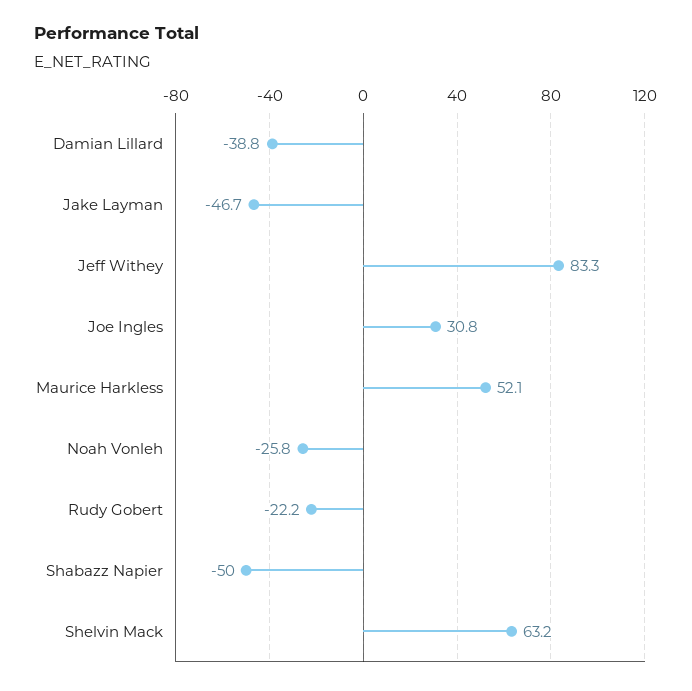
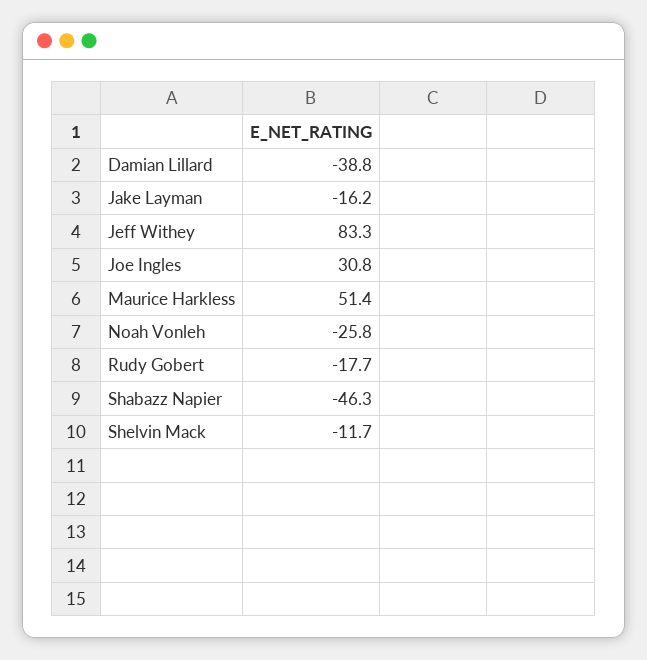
  {
    "Damian Lillard": -38.8,
-   "Jake Layman": -46.7,
+   "Jake Layman": -16.2,
    "Jeff Withey": 83.3,
    "Joe Ingles": 30.8,
-   "Maurice Harkless": 52.1,
+   "Maurice Harkless": 51.4,
    "Noah Vonleh": -25.8,
-   "Rudy Gobert": -22.2,
+   "Rudy Gobert": -17.7,
-   "Shabazz Napier": -50,
+   "Shabazz Napier": -46.3,
-   "Shelvin Mack": 63.2
+   "Shelvin Mack": -11.7
  }

